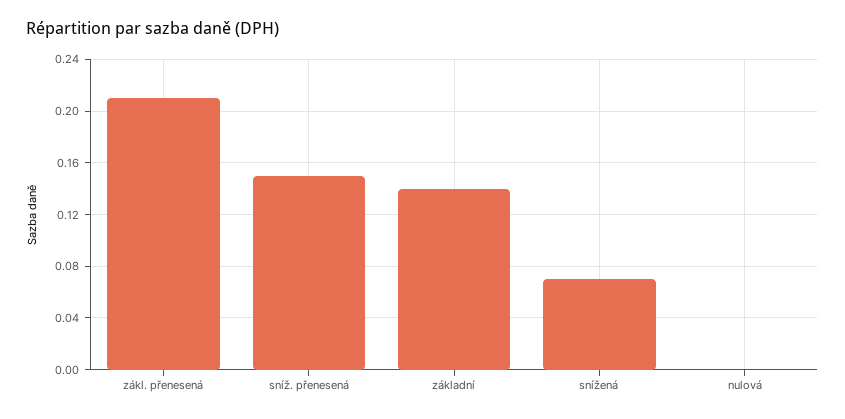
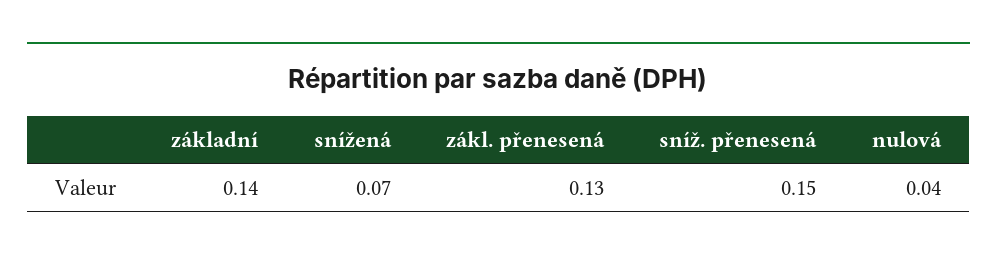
  {
-   "zákl. přenesená": 0.21,
+   "zákl. přenesená": 0.13,
    "sníž. přenesená": 0.15,
    "základní": 0.14,
    "snížená": 0.07,
-   "nulová": 0
+   "nulová": 0.04
  }

